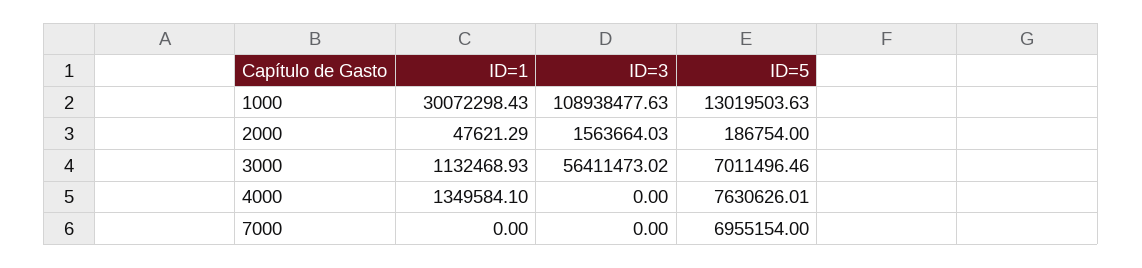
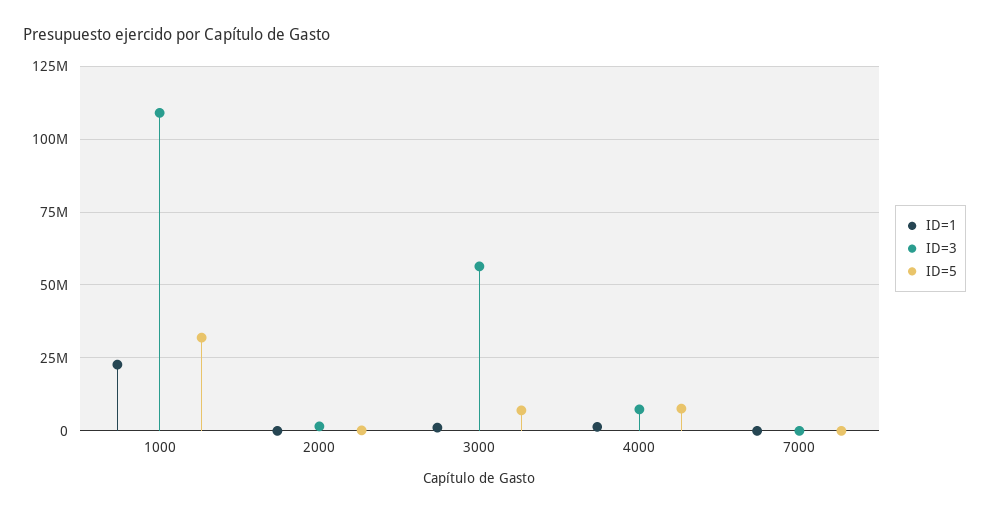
  {
    "ID=1": {
-     "1000": 30072298.43,
+     "1000": 22500000,
      "2000": 47621.29,
      "3000": 1132468.93,
      "4000": 1349584.1,
      "7000": 0
    },
    "ID=3": {
      "1000": 108938477.63,
      "2000": 1563664.03,
      "3000": 56411473.02,
-     "4000": 0,
+     "4000": 7500000,
      "7000": 0
    },
    "ID=5": {
-     "1000": 13019503.63,
+     "1000": 32500000,
      "2000": 186754,
      "3000": 7011496.46,
      "4000": 7630626.01,
-     "7000": 6955154
+     "7000": 0
    }
  }

